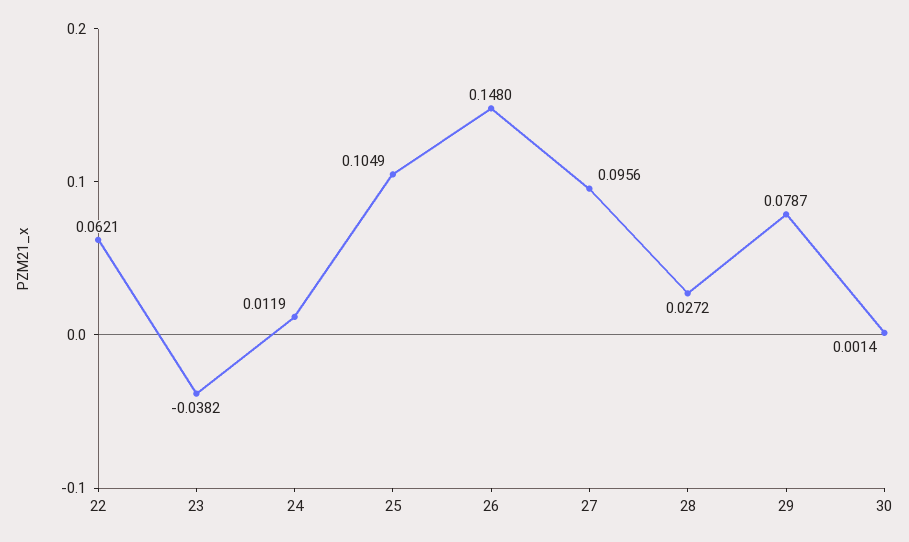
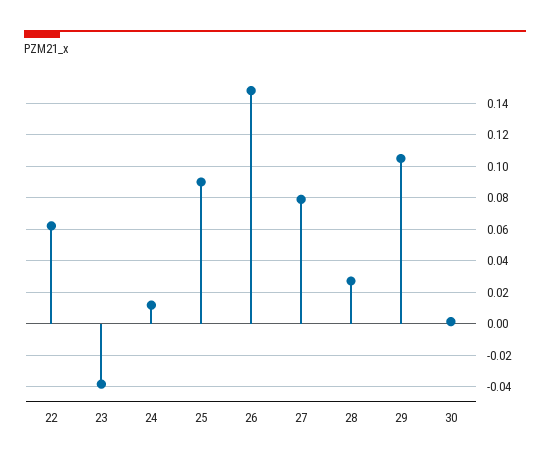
  {
    "22": 0.0621,
    "23": -0.0382,
    "24": 0.0119,
-   "25": 0.1049,
+   "25": 0.09,
    "26": 0.148,
-   "27": 0.0956,
+   "27": 0.08,
    "28": 0.0272,
-   "29": 0.0787,
+   "29": 0.105,
    "30": 0.0014
  }

